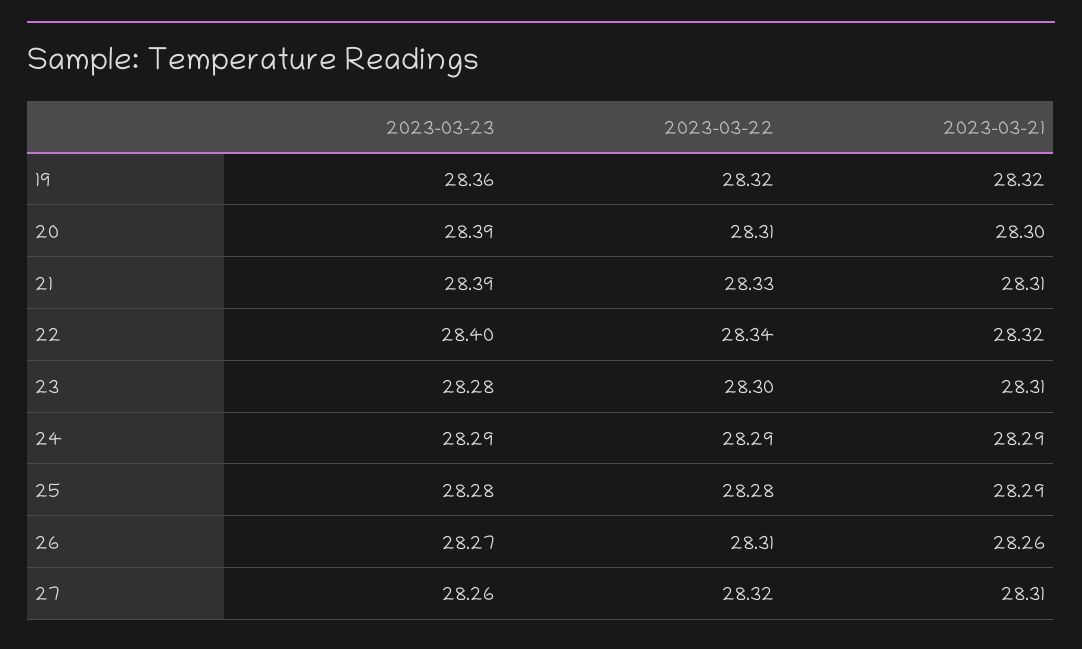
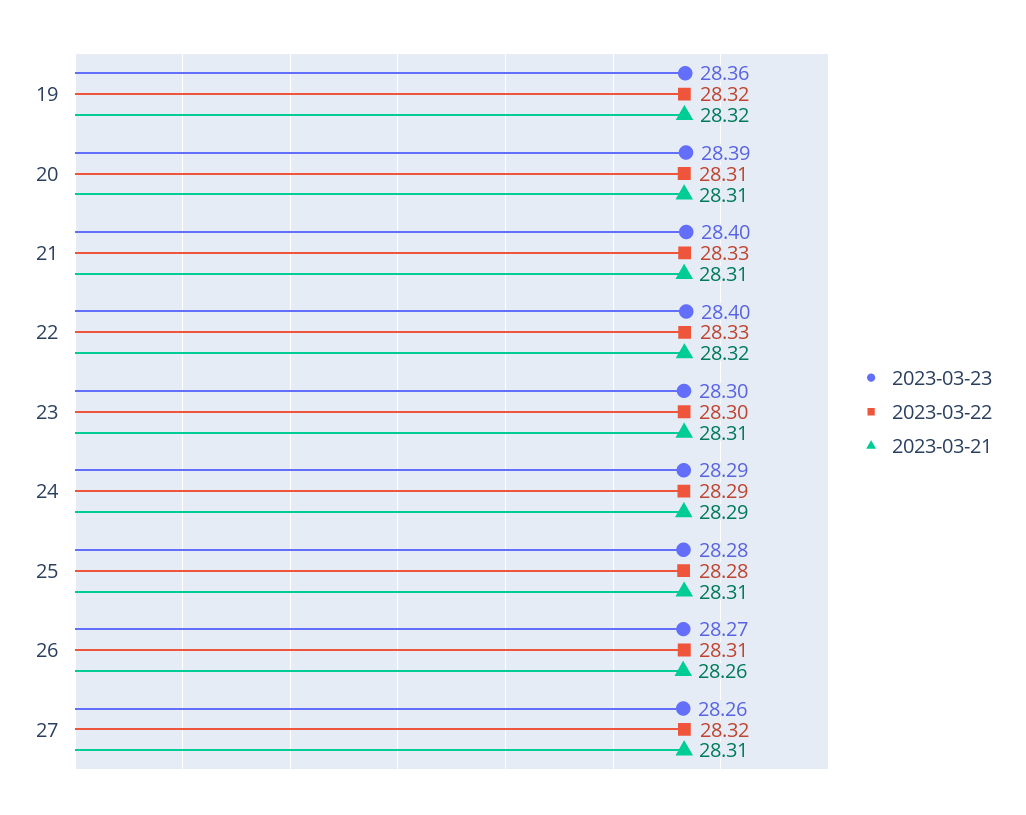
  {
    "2023-03-23": {
      "19": 28.36,
      "20": 28.39,
-     "21": 28.39,
+     "21": 28.4,
      "22": 28.4,
-     "23": 28.28,
+     "23": 28.3,
      "24": 28.29,
      "25": 28.28,
      "26": 28.27,
      "27": 28.26
    },
    "2023-03-22": {
      "19": 28.32,
      "20": 28.31,
      "21": 28.33,
-     "22": 28.34,
+     "22": 28.33,
      "23": 28.3,
      "24": 28.29,
      "25": 28.28,
      "26": 28.31,
      "27": 28.32
    },
    "2023-03-21": {
      "19": 28.32,
-     "20": 28.3,
+     "20": 28.31,
      "21": 28.31,
      "22": 28.32,
      "23": 28.31,
      "24": 28.29,
-     "25": 28.29,
+     "25": 28.31,
      "26": 28.26,
      "27": 28.31
    }
  }

